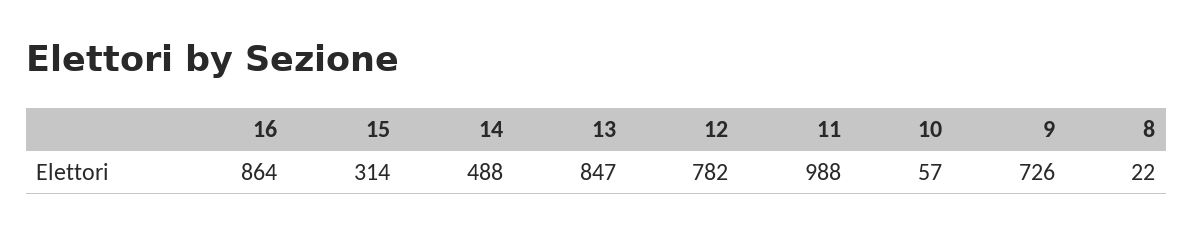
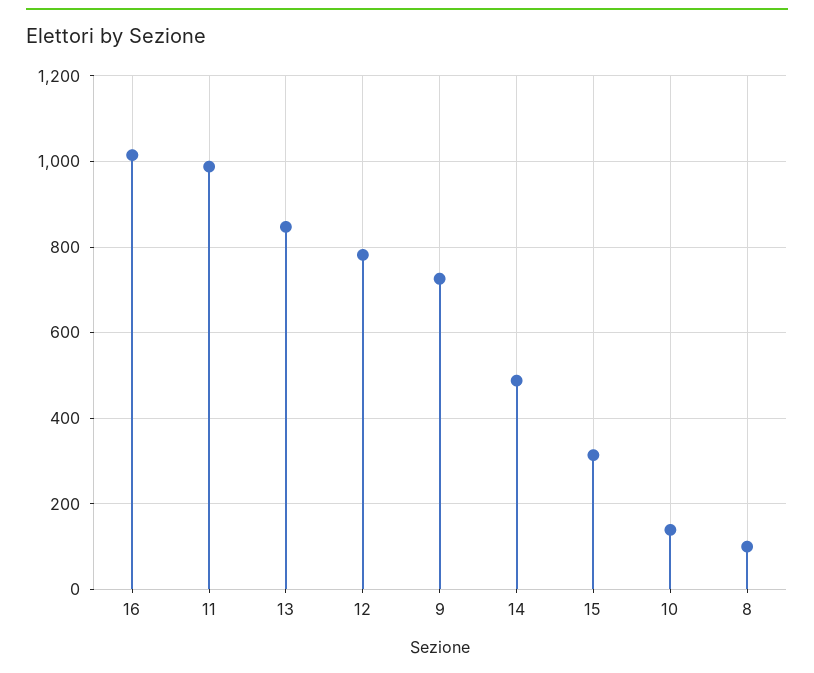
  {
-   "16": 864,
+   "16": 1020,
    "15": 314,
    "14": 488,
    "13": 847,
    "12": 782,
    "11": 988,
-   "10": 57,
+   "10": 140,
    "9": 726,
-   "8": 22
+   "8": 100
  }

